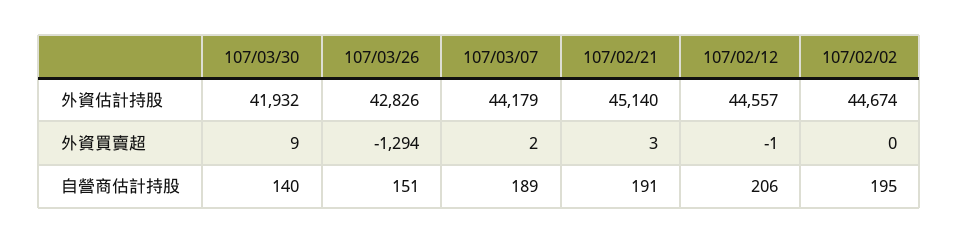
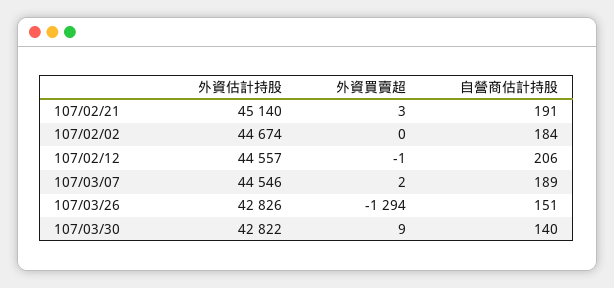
  {
    "107/03/30": {
-     "外資估計持股": 41932,
+     "外資估計持股": 42822,
      "外資買賣超": 9,
      "自營商估計持股": 140
    },
    "107/03/26": {
      "外資估計持股": 42826,
      "外資買賣超": -1294,
      "自營商估計持股": 151
    },
    "107/03/07": {
-     "外資估計持股": 44179,
+     "外資估計持股": 44546,
      "外資買賣超": 2,
      "自營商估計持股": 189
    },
    "107/02/21": {
      "外資估計持股": 45140,
      "外資買賣超": 3,
      "自營商估計持股": 191
    },
    "107/02/12": {
      "外資估計持股": 44557,
      "外資買賣超": -1,
      "自營商估計持股": 206
    },
    "107/02/02": {
      "外資估計持股": 44674,
      "外資買賣超": 0,
-     "自營商估計持股": 195
+     "自營商估計持股": 184
    }
  }

